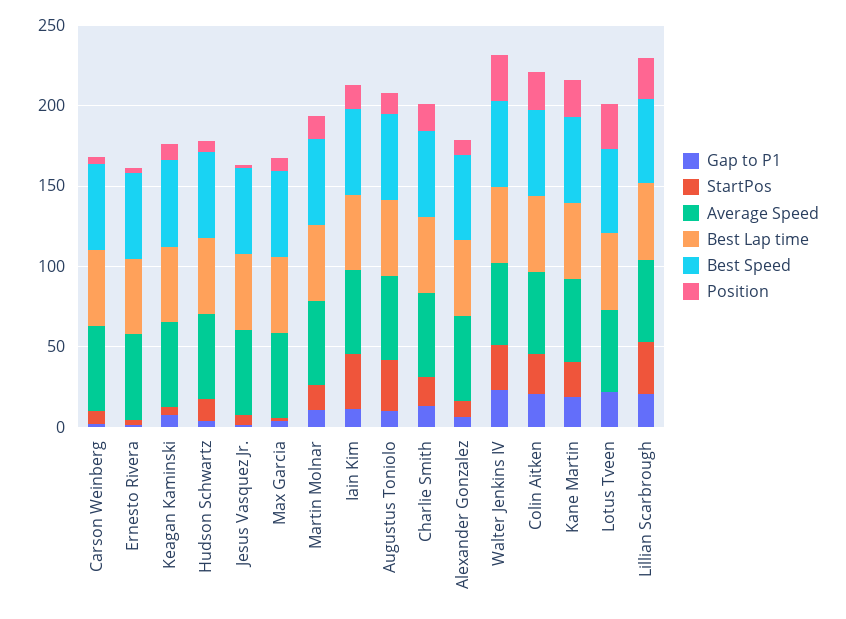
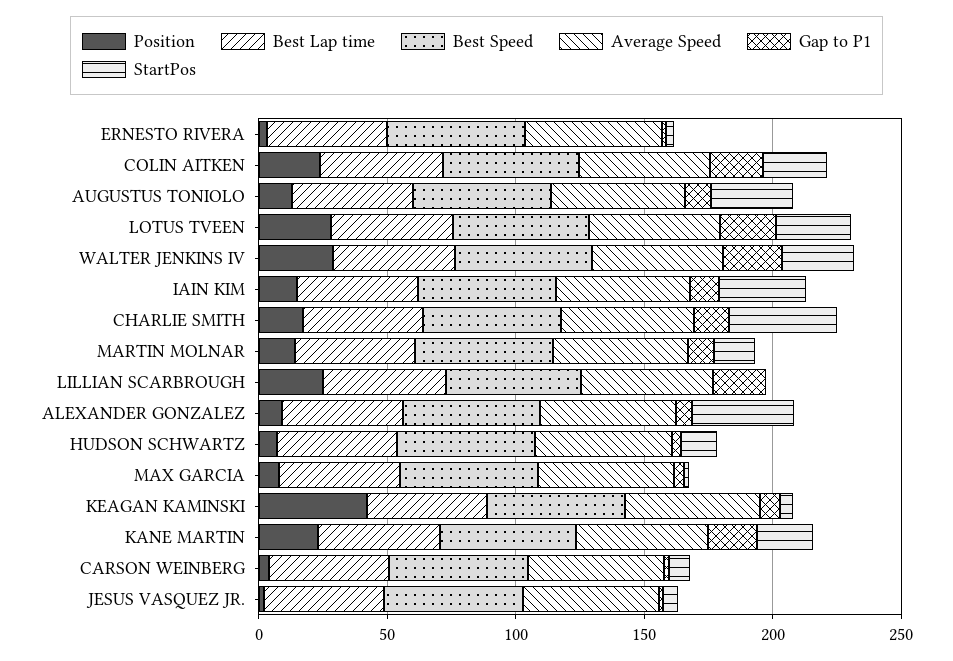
  {
    "Gap to P1": {
      "Carson Weinberg": 0,
      "Ernesto Rivera": 0,
      "Keagan Kaminski": 10,
      "Hudson Schwartz": 0,
      "Jesus Vasquez Jr.": 0,
      "Max Garcia": 0,
      "Martin Molnar": 10,
      "Iain Kim": 10,
      "Augustus Toniolo": 10,
      "Charlie Smith": 10,
      "Alexander Gonzalez": 10,
      "Walter Jenkins IV": 20,
      "Colin Aitken": 20,
      "Kane Martin": 20,
      "Lotus Tveen": 20,
      "Lillian Scarbrough": 20
    },
    "StartPos": {
      "Carson Weinberg": 10,
      "Ernesto Rivera": 0,
      "Keagan Kaminski": 10,
      "Hudson Schwartz": 10,
      "Jesus Vasquez Jr.": 10,
      "Max Garcia": 0,
      "Martin Molnar": 20,
      "Iain Kim": 30,
      "Augustus Toniolo": 30,
-     "Charlie Smith": 20,
+     "Charlie Smith": 40,
-     "Alexander Gonzalez": 10,
+     "Alexander Gonzalez": 40,
      "Walter Jenkins IV": 30,
      "Colin Aitken": 30,
      "Kane Martin": 20,
-     "Lotus Tveen": 0,
+     "Lotus Tveen": 30,
-     "Lillian Scarbrough": 30
+     "Lillian Scarbrough": 0
    },
    "Average Speed": {
      "Carson Weinberg": 50,
      "Ernesto Rivera": 50,
      "Keagan Kaminski": 50,
      "Hudson Schwartz": 50,
      "Jesus Vasquez Jr.": 50,
      "Max Garcia": 50,
      "Martin Molnar": 50,
      "Iain Kim": 50,
      "Augustus Toniolo": 50,
      "Charlie Smith": 50,
      "Alexander Gonzalez": 50,
      "Walter Jenkins IV": 50,
      "Colin Aitken": 50,
      "Kane Martin": 50,
      "Lotus Tveen": 50,
      "Lillian Scarbrough": 50
    },
    "Best Lap time": {
      "Carson Weinberg": 50,
      "Ernesto Rivera": 50,
      "Keagan Kaminski": 50,
      "Hudson Schwartz": 50,
      "Jesus Vasquez Jr.": 50,
      "Max Garcia": 50,
      "Martin Molnar": 50,
      "Iain Kim": 50,
      "Augustus Toniolo": 50,
      "Charlie Smith": 50,
      "Alexander Gonzalez": 50,
      "Walter Jenkins IV": 50,
      "Colin Aitken": 50,
      "Kane Martin": 50,
      "Lotus Tveen": 50,
      "Lillian Scarbrough": 50
    },
    "Best Speed": {
      "Carson Weinberg": 50,
      "Ernesto Rivera": 50,
      "Keagan Kaminski": 50,
      "Hudson Schwartz": 50,
      "Jesus Vasquez Jr.": 50,
      "Max Garcia": 50,
      "Martin Molnar": 50,
      "Iain Kim": 50,
      "Augustus Toniolo": 50,
      "Charlie Smith": 50,
      "Alexander Gonzalez": 50,
      "Walter Jenkins IV": 50,
      "Colin Aitken": 50,
      "Kane Martin": 50,
      "Lotus Tveen": 50,
      "Lillian Scarbrough": 50
    },
    "Position": {
      "Carson Weinberg": 0,
      "Ernesto Rivera": 0,
-     "Keagan Kaminski": 10,
+     "Keagan Kaminski": 40,
      "Hudson Schwartz": 10,
      "Jesus Vasquez Jr.": 0,
      "Max Garcia": 10,
      "Martin Molnar": 10,
      "Iain Kim": 20,
      "Augustus Toniolo": 10,
      "Charlie Smith": 20,
      "Alexander Gonzalez": 10,
      "Walter Jenkins IV": 30,
      "Colin Aitken": 20,
      "Kane Martin": 20,
      "Lotus Tveen": 30,
      "Lillian Scarbrough": 30
    }
  }

